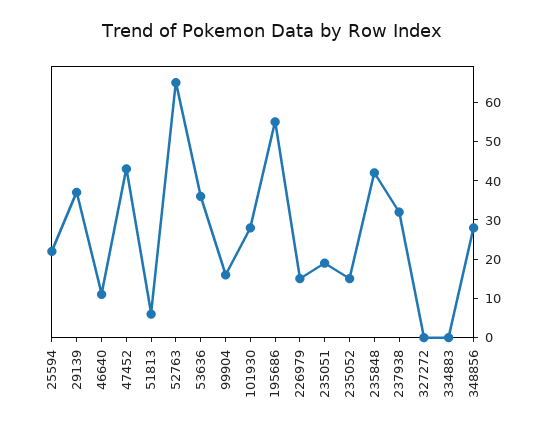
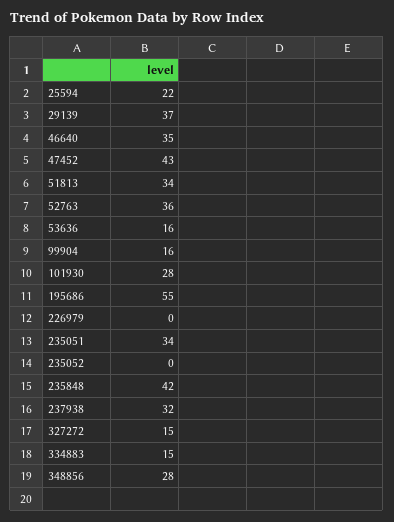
  {
    "25594": 22,
    "29139": 37,
-   "46640": 10,
+   "46640": 35,
    "47452": 43,
-   "51813": 5,
+   "51813": 34,
-   "52763": 65,
+   "52763": 36,
-   "53636": 35,
+   "53636": 16,
    "99904": 16,
    "101930": 28,
    "195686": 55,
-   "226979": 15,
+   "226979": 0,
-   "235051": 20,
+   "235051": 34,
-   "235052": 15,
+   "235052": 0,
    "235848": 42,
    "237938": 32,
-   "327272": 0,
+   "327272": 15,
-   "334883": 0,
+   "334883": 15,
    "348856": 28
  }

